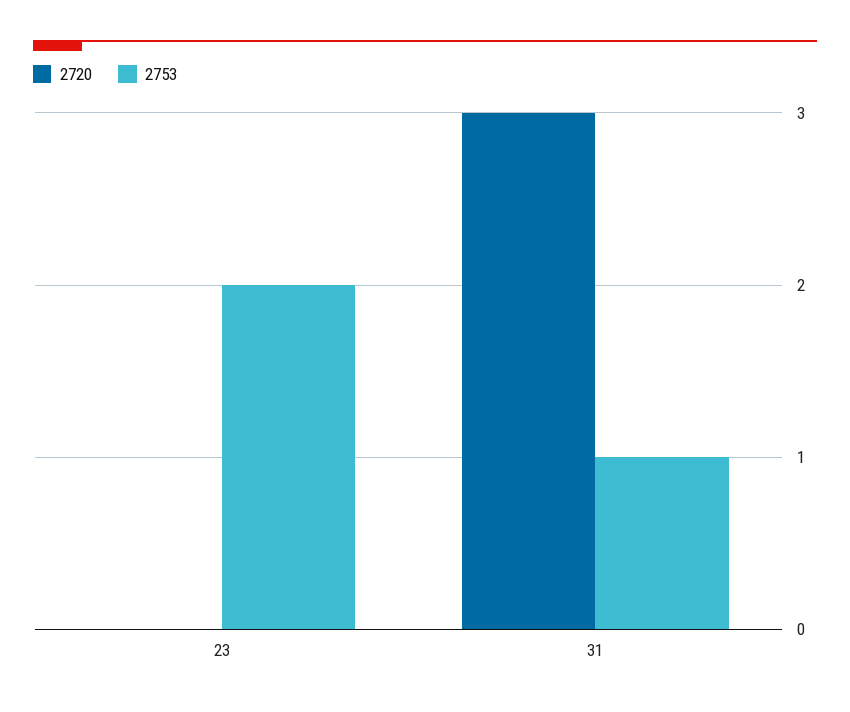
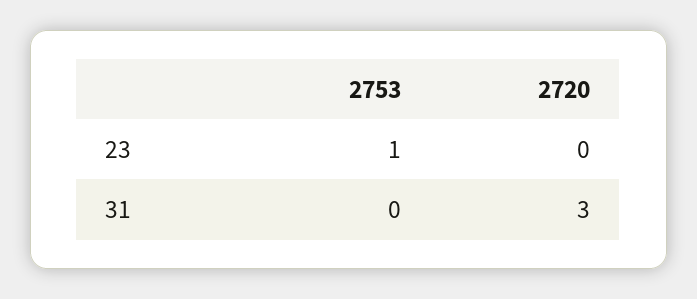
  {
    "2720": {
      "23": 0,
      "31": 3
    },
    "2753": {
-     "23": 2,
+     "23": 1,
-     "31": 1
+     "31": 0
    }
  }

